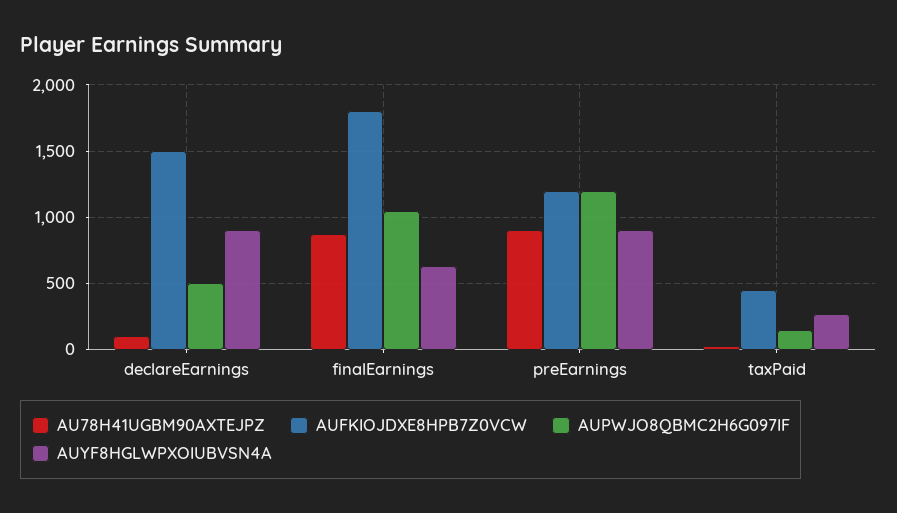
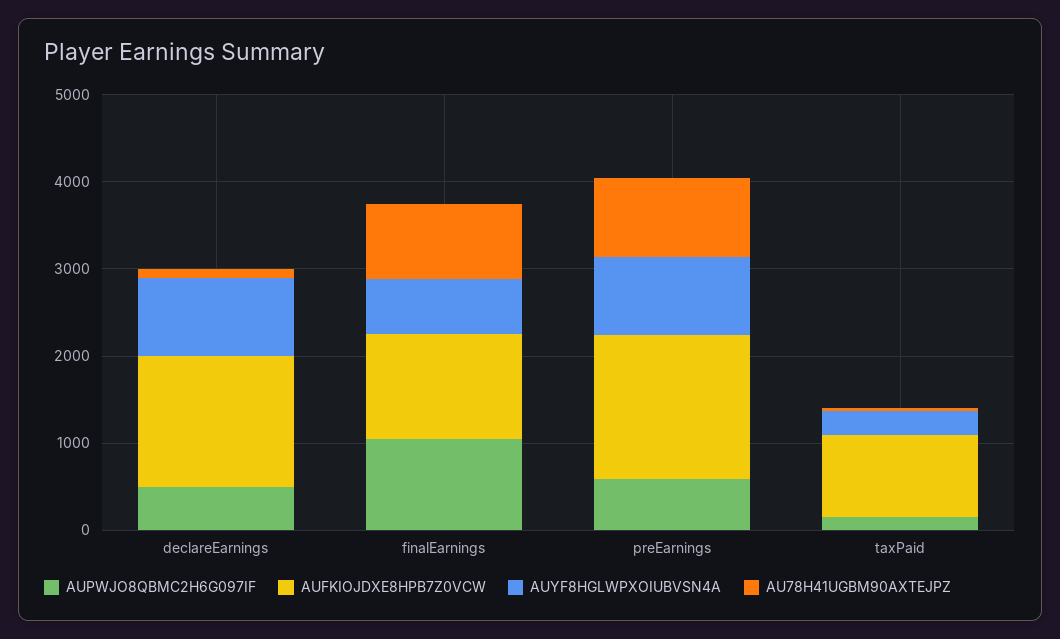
  {
    "AU78H41UGBM90AXTEJPZ": {
      "declareEarnings": 100,
      "finalEarnings": 850,
      "preEarnings": 900,
      "taxPaid": 50
    },
    "AUFKIOJDXE8HPB7Z0VCW": {
      "declareEarnings": 1500,
-     "finalEarnings": 1800,
+     "finalEarnings": 1200,
-     "preEarnings": 1200,
+     "preEarnings": 1600,
-     "taxPaid": 450
+     "taxPaid": 1000
    },
    "AUPWJO8QBMC2H6G097IF": {
      "declareEarnings": 500,
      "finalEarnings": 1050,
-     "preEarnings": 1200,
+     "preEarnings": 600,
      "taxPaid": 150
    },
    "AUYF8HGLWPXOIUBVSN4A": {
      "declareEarnings": 900,
      "finalEarnings": 650,
      "preEarnings": 900,
      "taxPaid": 250
    }
  }

